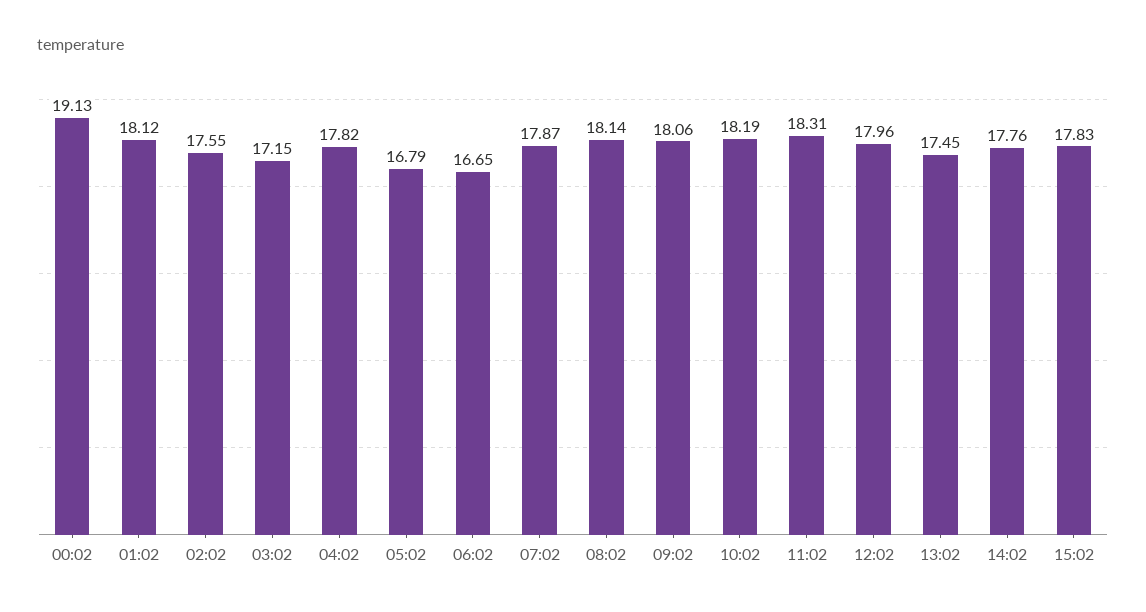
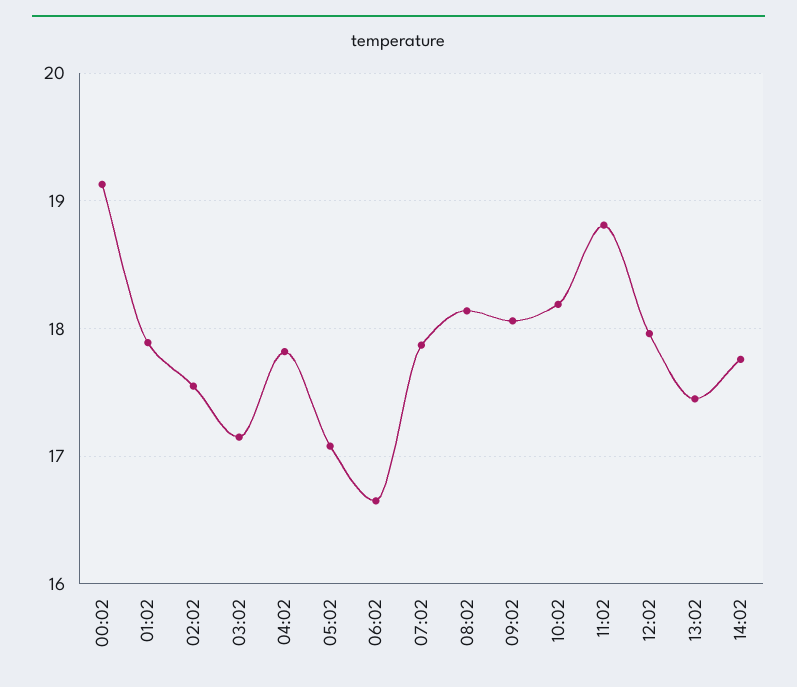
  {
    "00:02": 19.13,
-   "01:02": 18.12,
+   "01:02": 17.9,
    "02:02": 17.55,
    "03:02": 17.15,
    "04:02": 17.82,
-   "05:02": 16.79,
+   "05:02": 17.1,
    "06:02": 16.65,
    "07:02": 17.87,
    "08:02": 18.14,
    "09:02": 18.06,
    "10:02": 18.19,
-   "11:02": 18.31,
+   "11:02": 18.8,
    "12:02": 17.96,
    "13:02": 17.45,
-   "14:02": 17.76,
+   "14:02": 17.76
-   "15:02": 17.83
  }

